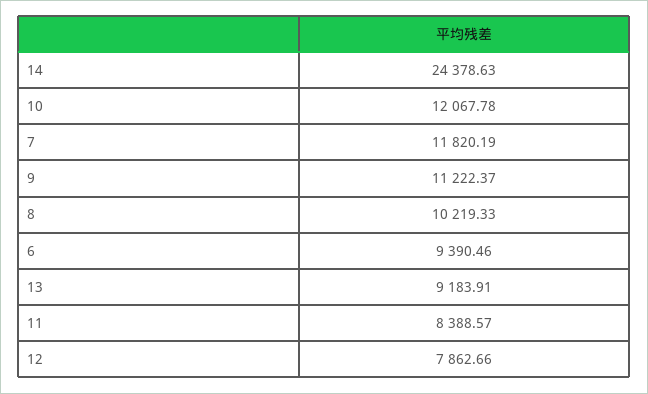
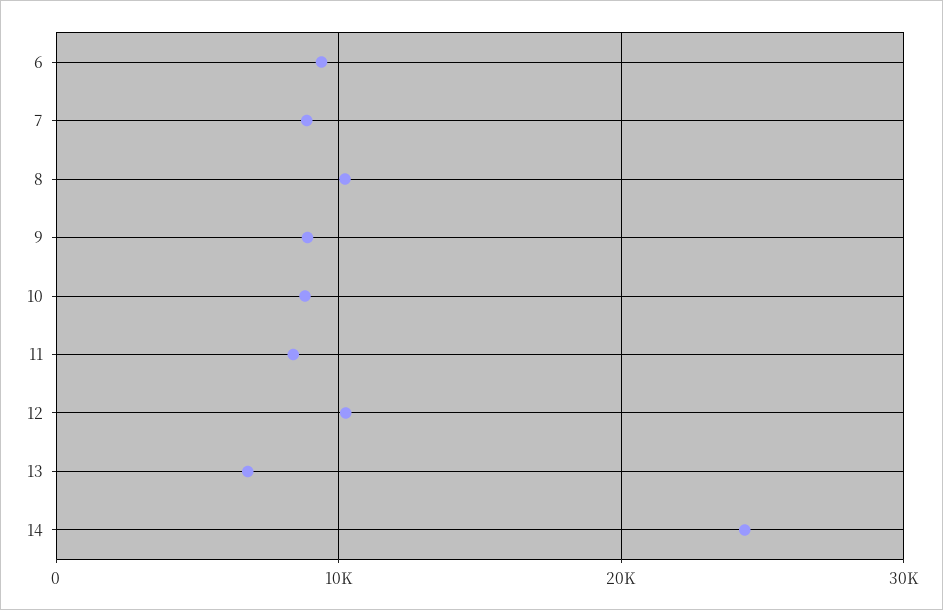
  {
    "14": 24378.63,
-   "10": 12067.78,
+   "10": 9000,
-   "7": 11820.19,
+   "7": 9000,
-   "9": 11222.37,
+   "9": 9000,
    "8": 10219.33,
    "6": 9390.46,
-   "13": 9183.91,
+   "13": 7000,
    "11": 8388.57,
-   "12": 7862.66
+   "12": 10000
  }

